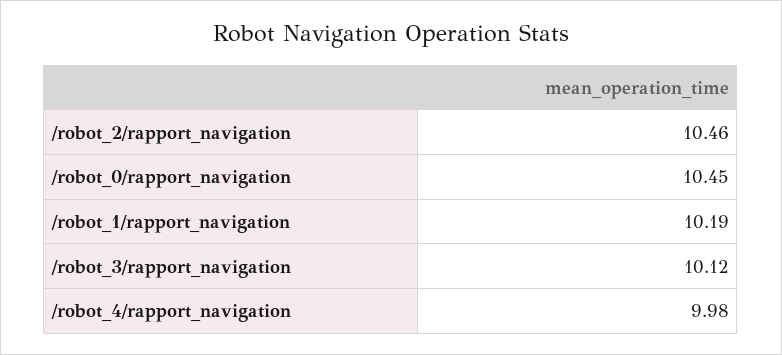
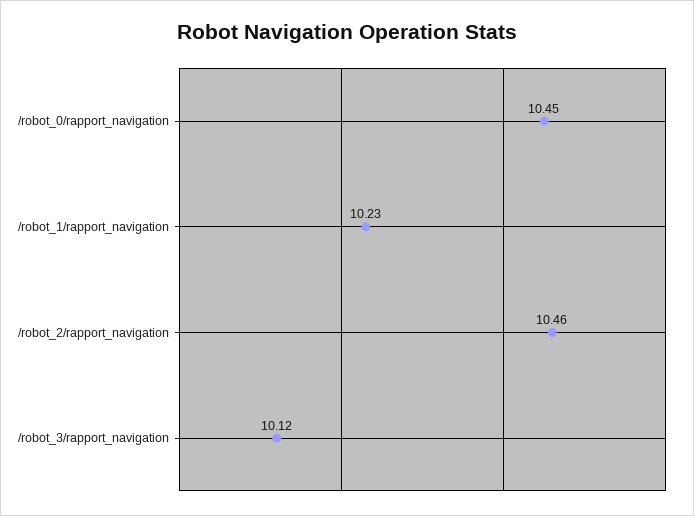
  {
    "/robot_2/rapport_navigation": 10.46,
    "/robot_0/rapport_navigation": 10.45,
-   "/robot_1/rapport_navigation": 10.19,
+   "/robot_1/rapport_navigation": 10.23,
-   "/robot_3/rapport_navigation": 10.12,
+   "/robot_3/rapport_navigation": 10.12
-   "/robot_4/rapport_navigation": 9.98
  }

